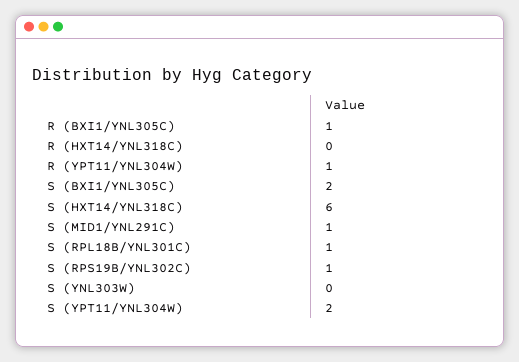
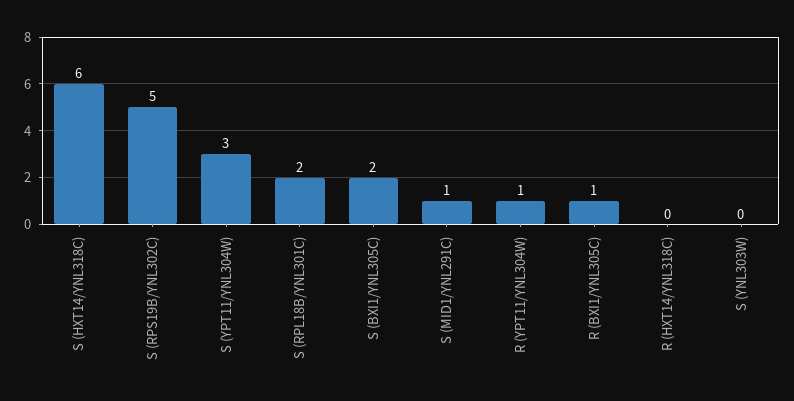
  {
    "R (BXI1/YNL305C)": 1,
    "R (HXT14/YNL318C)": 0,
    "R (YPT11/YNL304W)": 1,
    "S (BXI1/YNL305C)": 2,
    "S (HXT14/YNL318C)": 6,
    "S (MID1/YNL291C)": 1,
-   "S (RPL18B/YNL301C)": 1,
+   "S (RPL18B/YNL301C)": 2,
-   "S (RPS19B/YNL302C)": 1,
+   "S (RPS19B/YNL302C)": 5,
    "S (YNL303W)": 0,
-   "S (YPT11/YNL304W)": 2
+   "S (YPT11/YNL304W)": 3
  }

